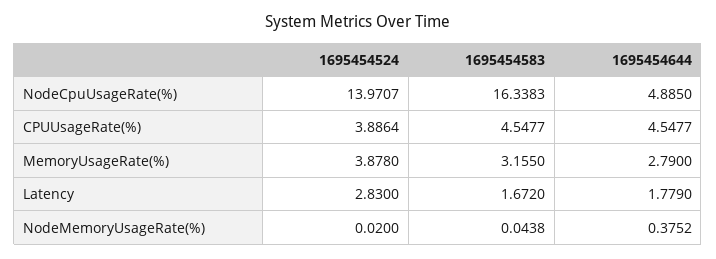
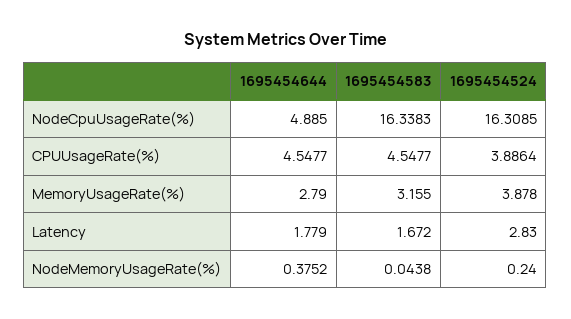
  {
    "1695454524": {
-     "NodeCpuUsageRate(%)": 13.9707,
+     "NodeCpuUsageRate(%)": 16.3085,
      "CPUUsageRate(%)": 3.8864,
      "MemoryUsageRate(%)": 3.878,
      "Latency": 2.83,
-     "NodeMemoryUsageRate(%)": 0.02
+     "NodeMemoryUsageRate(%)": 0.24
    },
    "1695454583": {
      "NodeCpuUsageRate(%)": 16.3383,
      "CPUUsageRate(%)": 4.5477,
      "MemoryUsageRate(%)": 3.155,
      "Latency": 1.672,
      "NodeMemoryUsageRate(%)": 0.0438
    },
    "1695454644": {
      "NodeCpuUsageRate(%)": 4.885,
      "CPUUsageRate(%)": 4.5477,
      "MemoryUsageRate(%)": 2.79,
      "Latency": 1.779,
      "NodeMemoryUsageRate(%)": 0.3752
    }
  }

